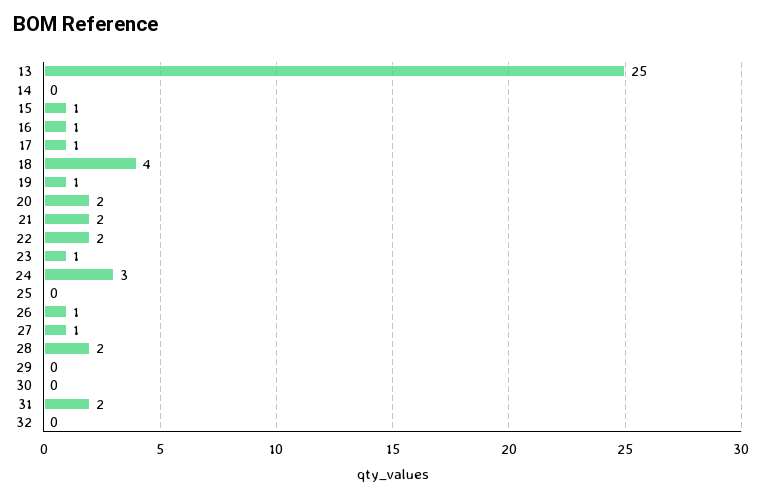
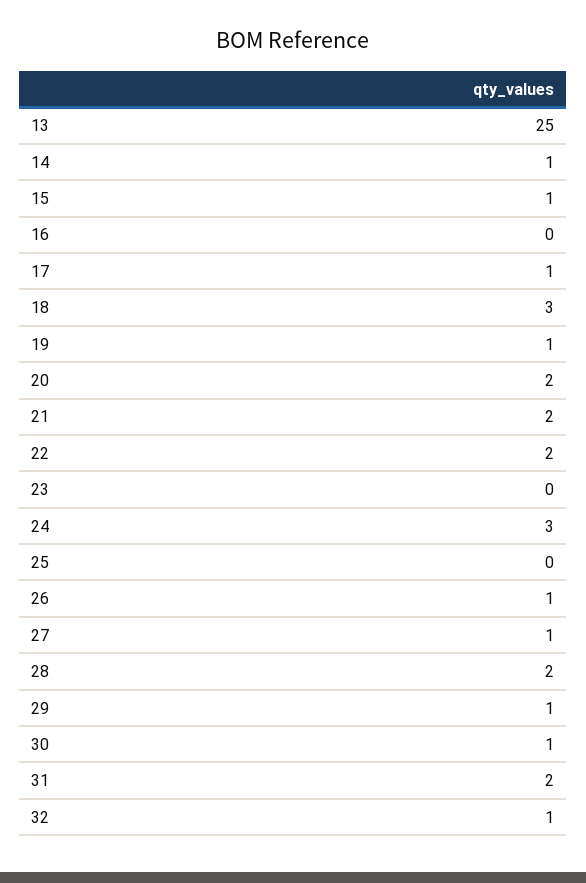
  {
    "13": 25,
-   "14": 0,
+   "14": 1,
    "15": 1,
-   "16": 1,
+   "16": 0,
    "17": 1,
-   "18": 4,
+   "18": 3,
    "19": 1,
    "20": 2,
    "21": 2,
    "22": 2,
-   "23": 1,
+   "23": 0,
    "24": 3,
    "25": 0,
    "26": 1,
    "27": 1,
    "28": 2,
-   "29": 0,
+   "29": 1,
-   "30": 0,
+   "30": 1,
    "31": 2,
-   "32": 0
+   "32": 1
  }

